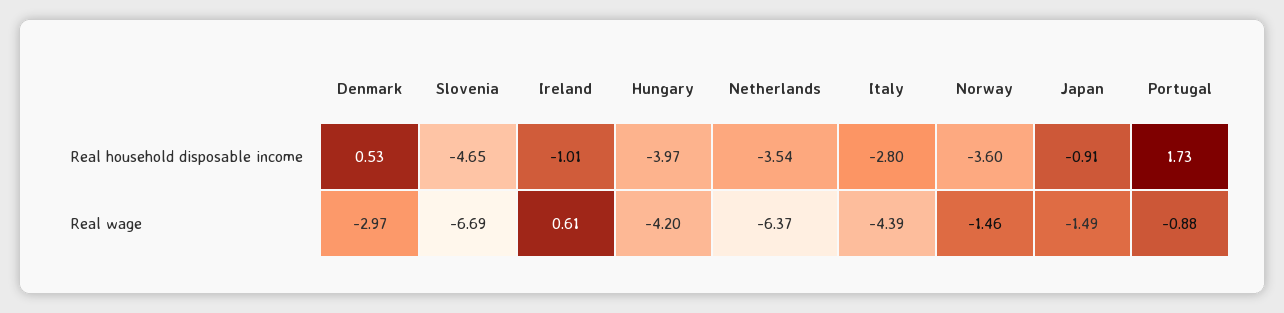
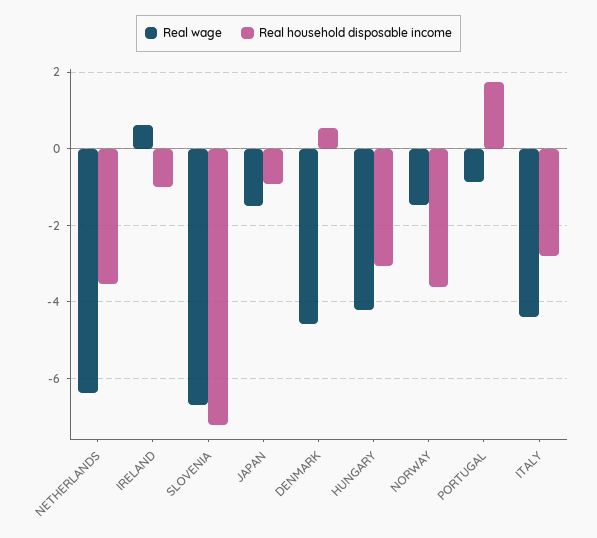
  {
    "Real household disposable income": {
      "Denmark": 0.53,
-     "Slovenia": -4.65,
+     "Slovenia": -7.2,
      "Ireland": -1.01,
-     "Hungary": -3.97,
+     "Hungary": -3,
      "Netherlands": -3.54,
      "Italy": -2.8,
      "Norway": -3.6,
      "Japan": -0.91,
      "Portugal": 1.73
    },
    "Real wage": {
-     "Denmark": -2.97,
+     "Denmark": -4.6,
      "Slovenia": -6.69,
      "Ireland": 0.61,
      "Hungary": -4.2,
      "Netherlands": -6.37,
      "Italy": -4.39,
      "Norway": -1.46,
      "Japan": -1.49,
      "Portugal": -0.88
    }
  }

